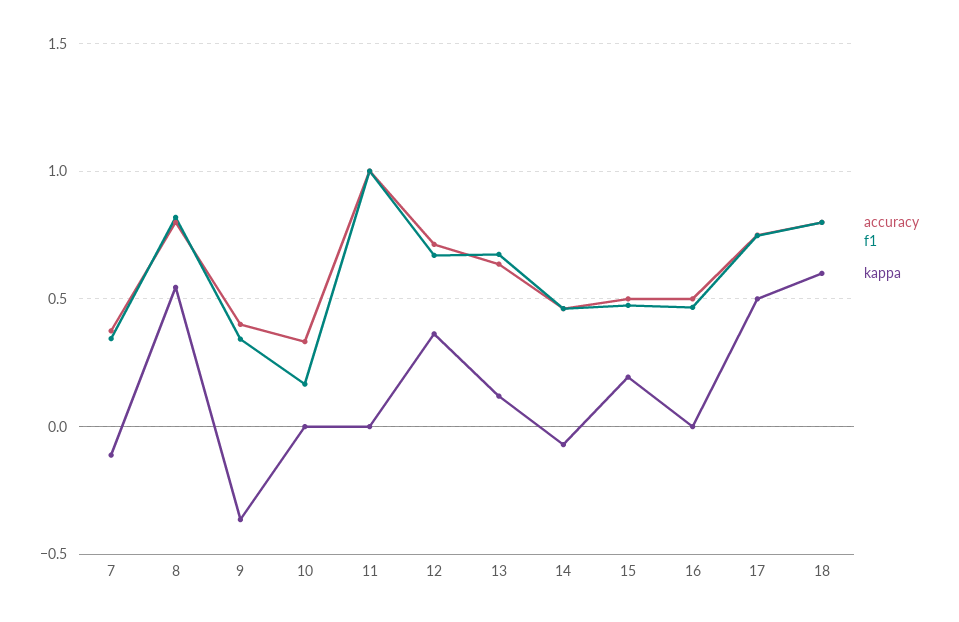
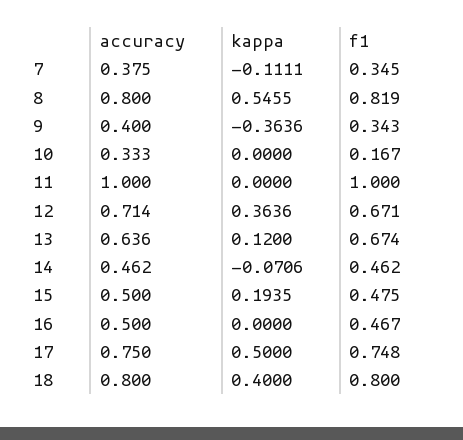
  {
    "accuracy": {
      "7": 0.375,
      "8": 0.8,
      "9": 0.4,
      "10": 0.333,
      "11": 1,
      "12": 0.714,
      "13": 0.636,
      "14": 0.462,
      "15": 0.5,
      "16": 0.5,
      "17": 0.75,
      "18": 0.8
    },
    "f1": {
      "7": 0.345,
      "8": 0.819,
      "9": 0.343,
      "10": 0.167,
      "11": 1,
      "12": 0.671,
      "13": 0.674,
      "14": 0.462,
      "15": 0.475,
      "16": 0.467,
      "17": 0.748,
      "18": 0.8
    },
    "kappa": {
      "7": -0.1111,
      "8": 0.5455,
      "9": -0.3636,
      "10": 0,
      "11": 0,
      "12": 0.3636,
      "13": 0.12,
      "14": -0.0706,
      "15": 0.1935,
      "16": 0,
      "17": 0.5,
-     "18": 0.6
+     "18": 0.4
    }
  }

